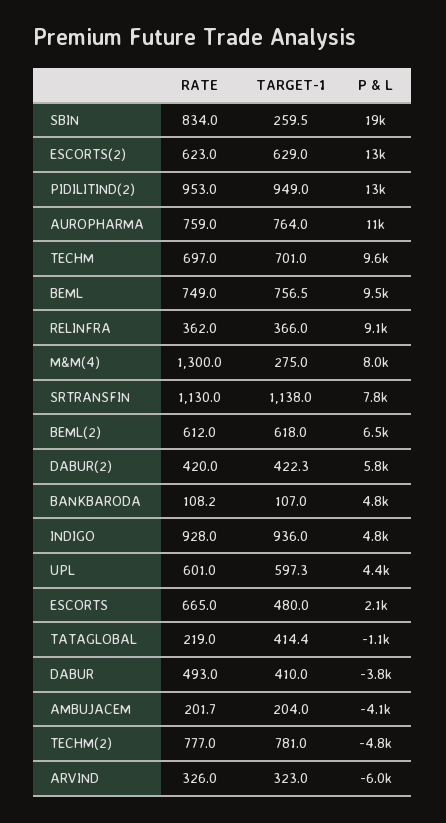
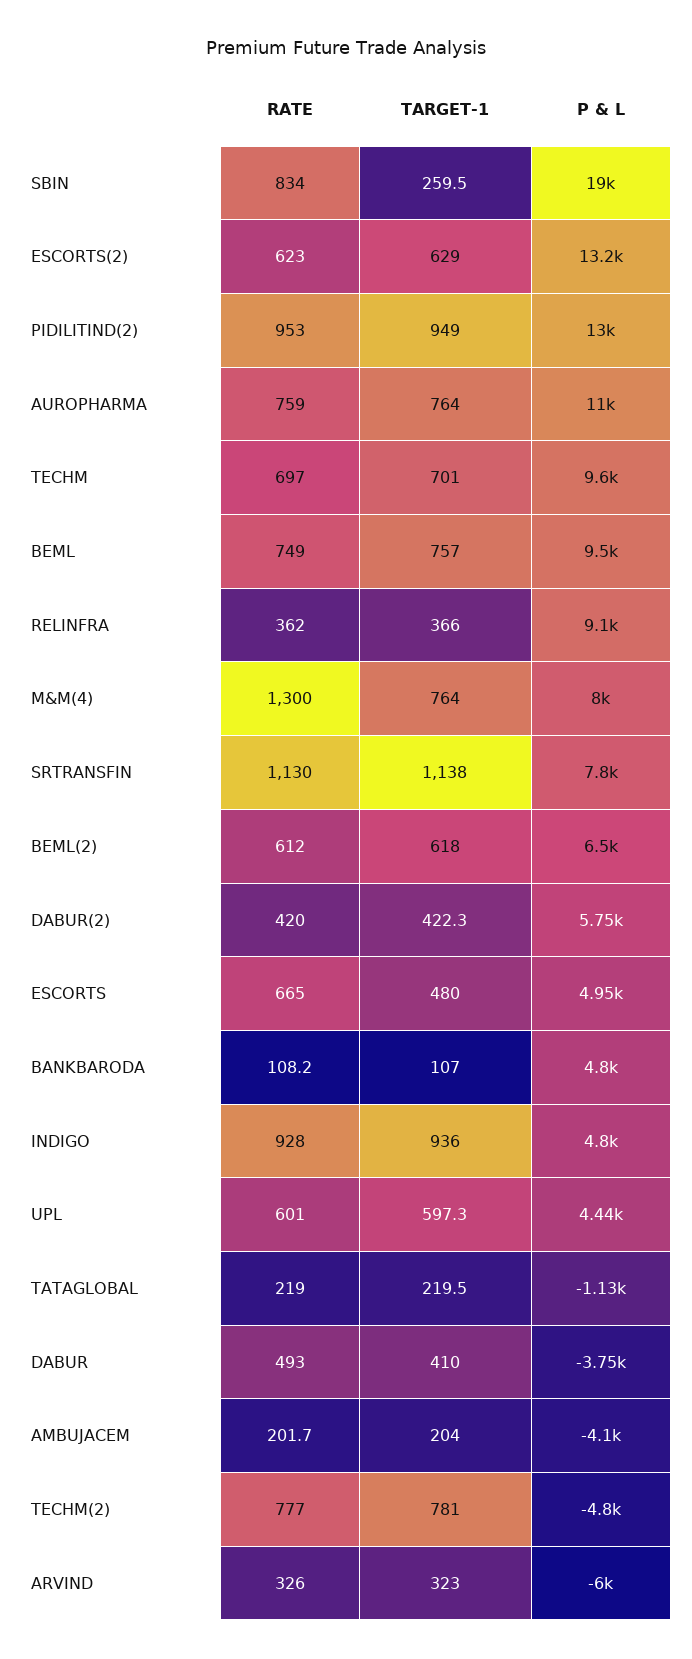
  {
    "RATE": {
      "SBIN": 834,
      "ESCORTS(2)": 623,
      "PIDILITIND(2)": 953,
      "AUROPHARMA": 759,
      "TECHM": 697,
      "BEML": 749,
      "RELINFRA": 362,
      "M&M(4)": 1300,
      "SRTRANSFIN": 1130,
      "BEML(2)": 612,
      "DABUR(2)": 420,
      "BANKBARODA": 108.2,
      "INDIGO": 928,
      "UPL": 601,
      "ESCORTS": 665,
      "TATAGLOBAL": 219,
      "DABUR": 493,
      "AMBUJACEM": 201.7,
      "TECHM(2)": 777,
      "ARVIND": 326
    },
    "TARGET-1": {
      "SBIN": 259.5,
      "ESCORTS(2)": 629,
      "PIDILITIND(2)": 949,
      "AUROPHARMA": 764,
      "TECHM": 701,
-     "BEML": 756.5,
+     "BEML": 757,
      "RELINFRA": 366,
-     "M&M(4)": 275,
+     "M&M(4)": 764,
      "SRTRANSFIN": 1138,
      "BEML(2)": 618,
      "DABUR(2)": 422.3,
      "BANKBARODA": 107,
      "INDIGO": 936,
      "UPL": 597.3,
      "ESCORTS": 480,
-     "TATAGLOBAL": 414.4,
+     "TATAGLOBAL": 219.5,
      "DABUR": 410,
      "AMBUJACEM": 204,
      "TECHM(2)": 781,
      "ARVIND": 323
    },
    "P & L": {
      "SBIN": 19000,
      "ESCORTS(2)": 13200,
      "PIDILITIND(2)": 13000,
      "AUROPHARMA": 11000,
      "TECHM": 9600,
      "BEML": 9500,
      "RELINFRA": 9100,
      "M&M(4)": 8000,
      "SRTRANSFIN": 7800,
      "BEML(2)": 6500,
      "DABUR(2)": 5750,
      "BANKBARODA": 4800,
      "INDIGO": 4800,
      "UPL": 4440,
-     "ESCORTS": 2100,
+     "ESCORTS": 4950,
      "TATAGLOBAL": -1130,
      "DABUR": -3750,
      "AMBUJACEM": -4100,
      "TECHM(2)": -4800,
      "ARVIND": -6000
    }
  }

